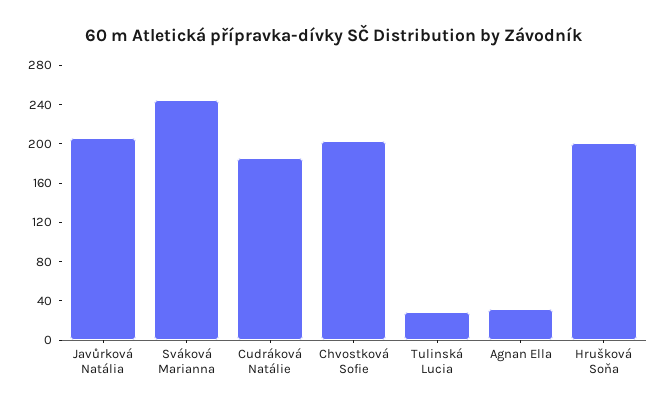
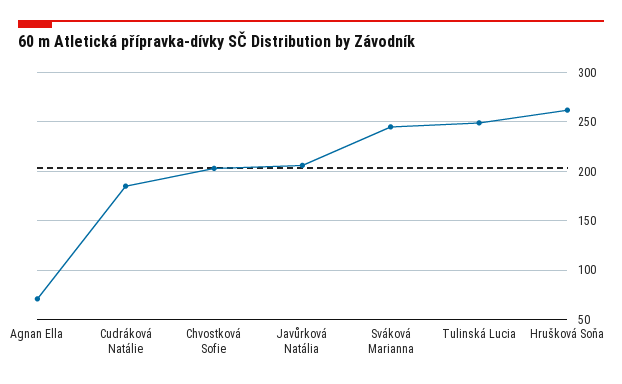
  {
    "Javůrková Natália": 210,
    "Sváková Marianna": 250,
    "Cudráková Natálie": 190,
    "Chvostková Sofie": 200,
-   "Tulinská Lucia": 30,
+   "Tulinská Lucia": 250,
-   "Agnan Ella": 30,
+   "Agnan Ella": 70,
-   "Hrušková Soňa": 200
+   "Hrušková Soňa": 260
  }

